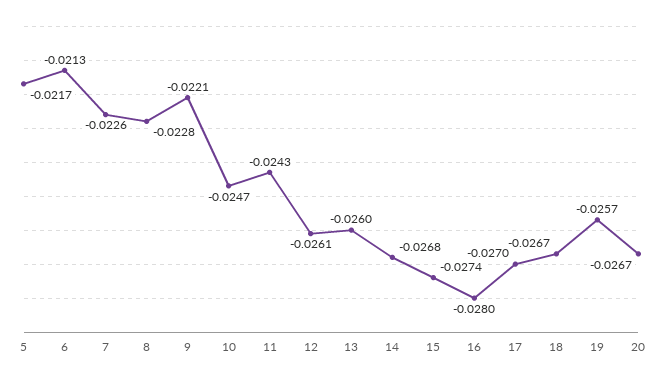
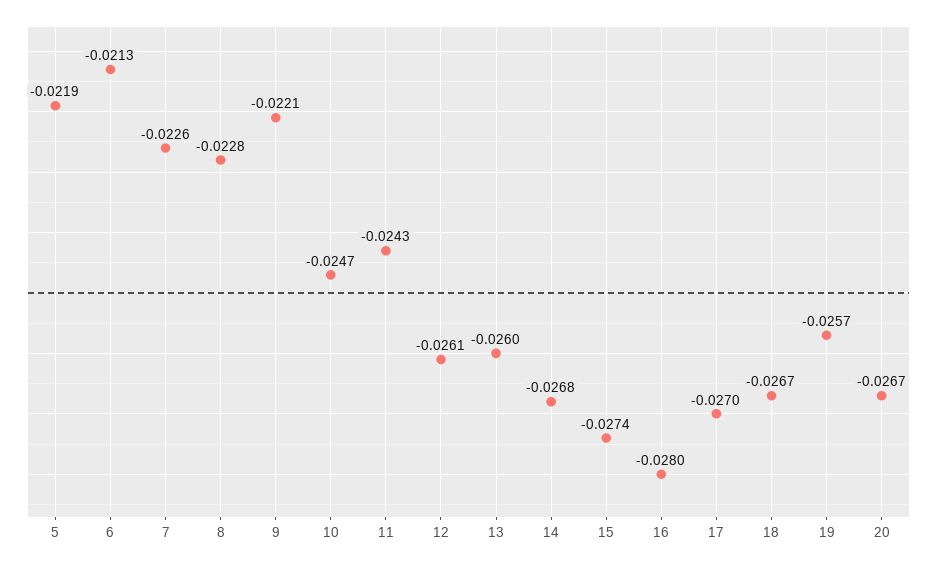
  {
-   "5": -0.0217,
+   "5": -0.0219,
    "6": -0.0213,
    "7": -0.0226,
    "8": -0.0228,
    "9": -0.0221,
    "10": -0.0247,
    "11": -0.0243,
    "12": -0.0261,
    "13": -0.026,
    "14": -0.0268,
    "15": -0.0274,
    "16": -0.028,
    "17": -0.027,
    "18": -0.0267,
    "19": -0.0257,
    "20": -0.0267
  }

